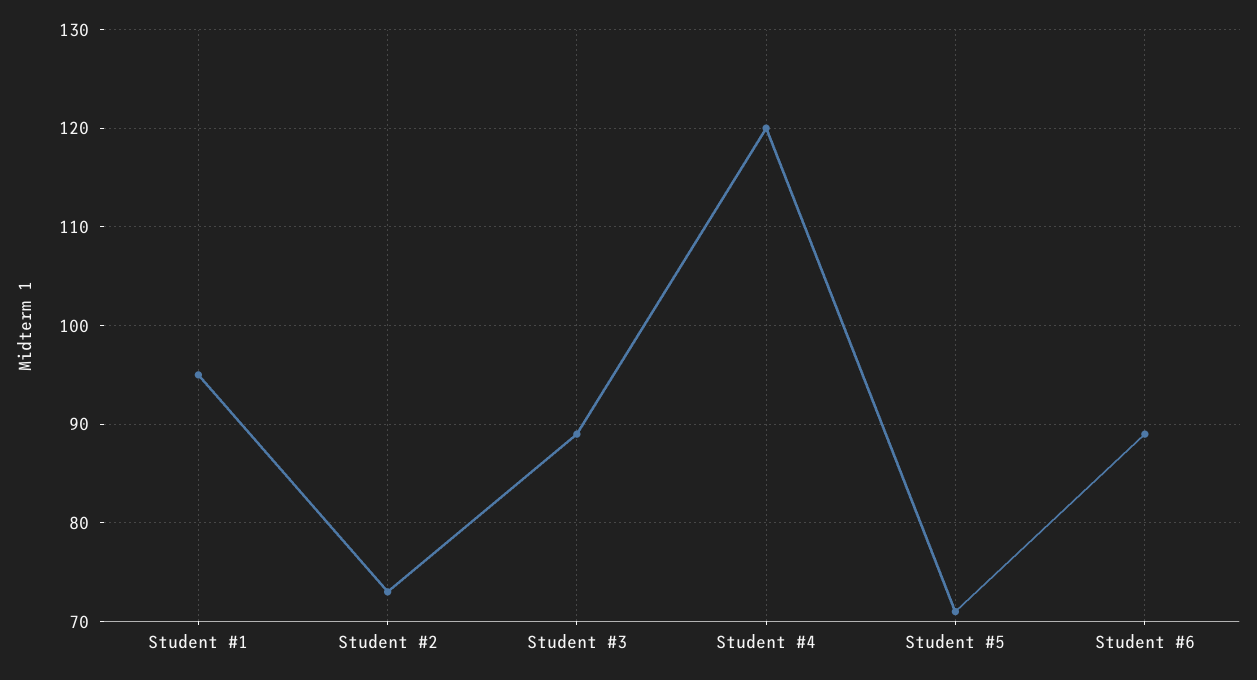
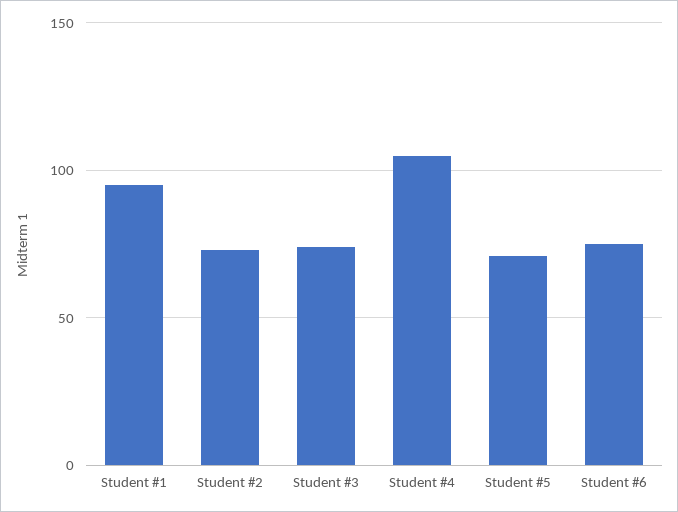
  {
    "Student #1": 95,
    "Student #2": 73,
-   "Student #3": 89,
+   "Student #3": 75,
-   "Student #4": 120,
+   "Student #4": 105,
    "Student #5": 71,
-   "Student #6": 89
+   "Student #6": 75
  }

